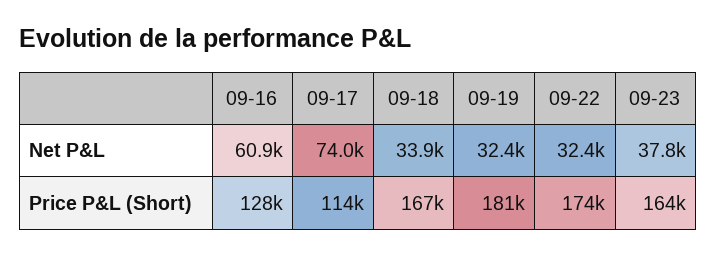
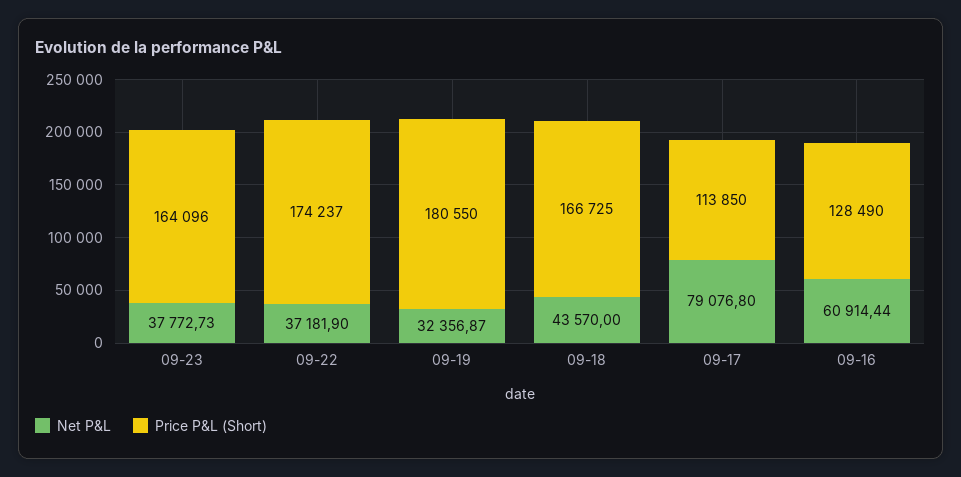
  {
    "Net P&L": {
      "09-16": 60914.44,
-     "09-17": 74000,
+     "09-17": 79076.8,
-     "09-18": 33900,
+     "09-18": 43570,
      "09-19": 32356.87,
-     "09-22": 32400,
+     "09-22": 37181.9,
      "09-23": 37772.73
    },
    "Price P&L (Short)": {
      "09-16": 128490,
      "09-17": 113850,
      "09-18": 166725,
      "09-19": 180550,
      "09-22": 174237,
      "09-23": 164096
    }
  }

